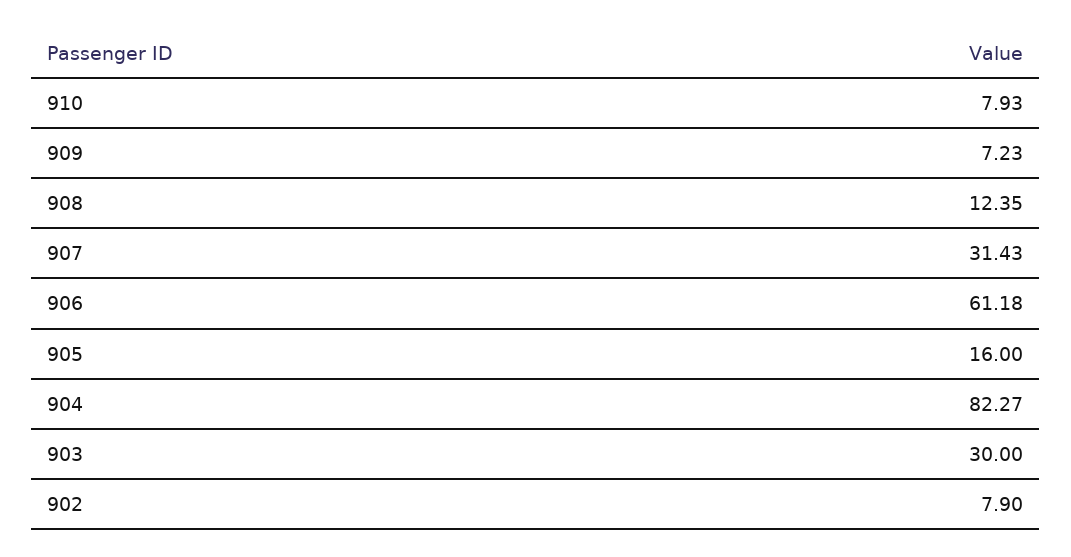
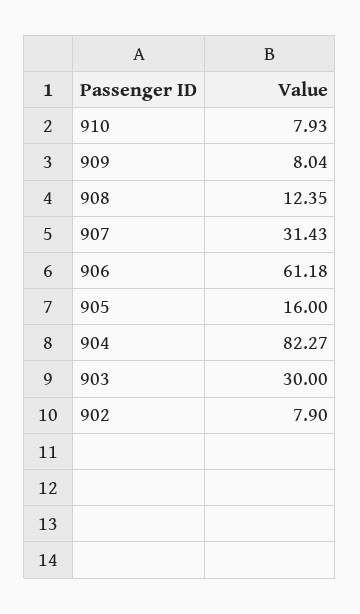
  {
    "910": 7.93,
-   "909": 7.23,
+   "909": 8.04,
    "908": 12.35,
    "907": 31.43,
    "906": 61.18,
    "905": 16,
    "904": 82.27,
    "903": 30,
    "902": 7.9
  }

